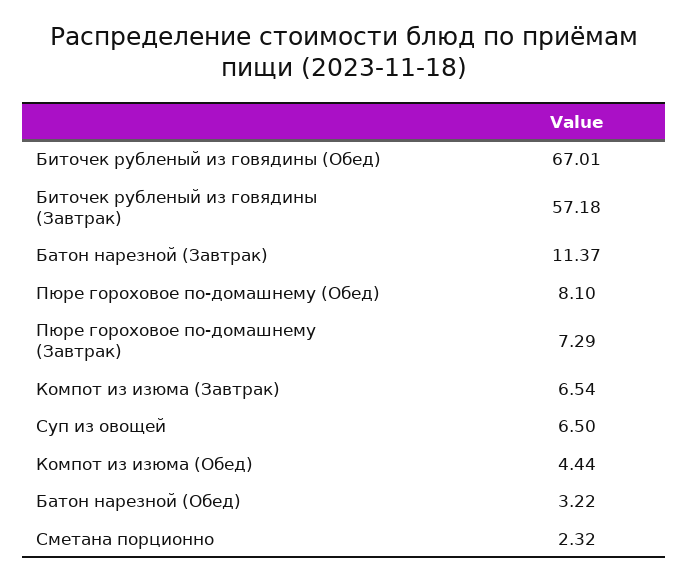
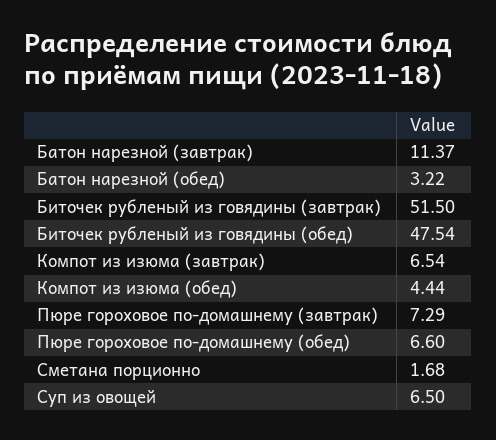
  {
-   "Биточек рубленый из говядины (Обед)": 67.01,
+   "Биточек рубленый из говядины (Обед)": 47.54,
-   "Биточек рубленый из говядины (Завтрак)": 57.18,
+   "Биточек рубленый из говядины (Завтрак)": 51.5,
    "Батон нарезной (Завтрак)": 11.37,
-   "Пюре гороховое по-домашнему (Обед)": 8.1,
+   "Пюре гороховое по-домашнему (Обед)": 6.6,
    "Пюре гороховое по-домашнему (Завтрак)": 7.29,
    "Компот из изюма (Завтрак)": 6.54,
    "Суп из овощей": 6.5,
    "Компот из изюма (Обед)": 4.44,
    "Батон нарезной (Обед)": 3.22,
-   "Сметана порционно": 2.32
+   "Сметана порционно": 1.68
  }

